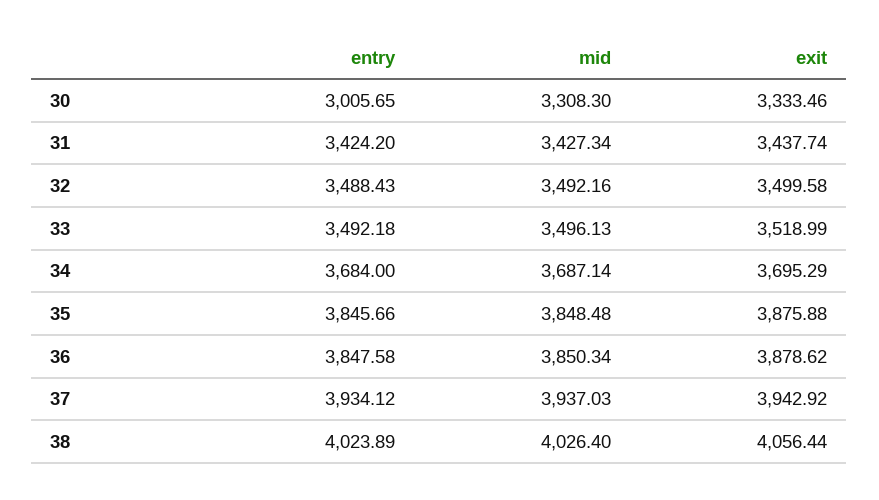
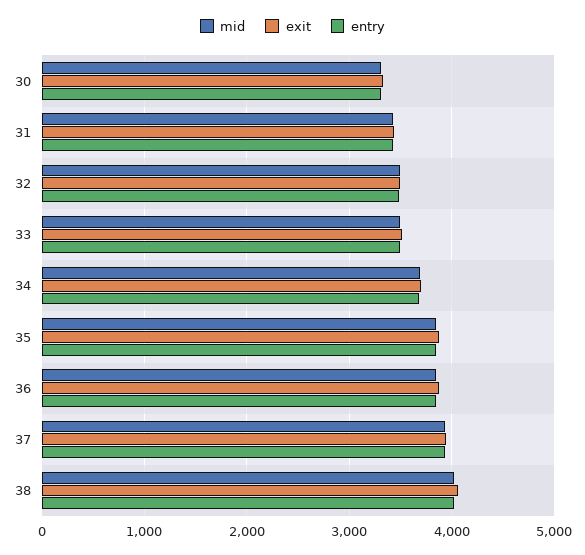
  {
    "entry": {
-     "30": 3005.65,
+     "30": 3300,
      "31": 3424.2,
      "32": 3488.43,
      "33": 3492.18,
      "34": 3684,
      "35": 3845.66,
      "36": 3847.58,
      "37": 3934.12,
      "38": 4023.89
    },
    "mid": {
      "30": 3308.3,
      "31": 3427.34,
      "32": 3492.16,
      "33": 3496.13,
      "34": 3687.14,
      "35": 3848.48,
      "36": 3850.34,
      "37": 3937.03,
      "38": 4026.4
    },
    "exit": {
      "30": 3333.46,
      "31": 3437.74,
      "32": 3499.58,
      "33": 3518.99,
      "34": 3695.29,
      "35": 3875.88,
      "36": 3878.62,
      "37": 3942.92,
      "38": 4056.44
    }
  }

